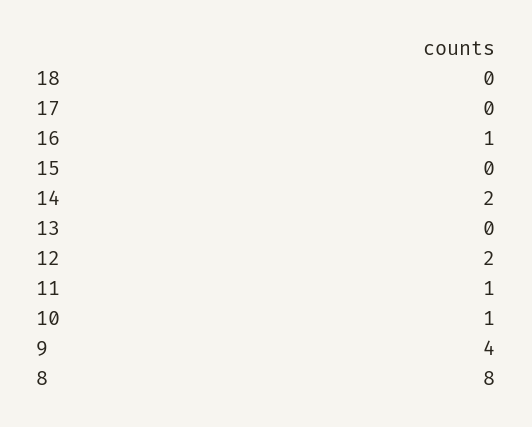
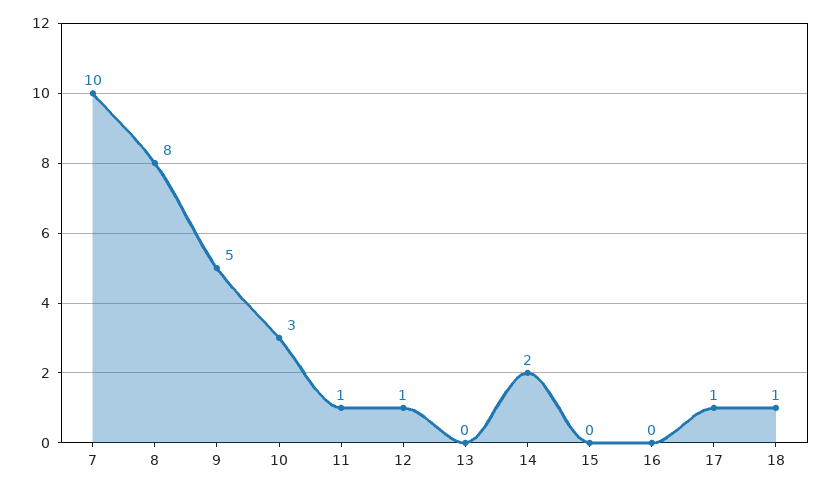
  {
-   "18": 0,
+   "18": 1,
-   "17": 0,
+   "17": 1,
-   "16": 1,
+   "16": 0,
    "15": 0,
    "14": 2,
    "13": 0,
-   "12": 2,
+   "12": 1,
    "11": 1,
-   "10": 1,
+   "10": 3,
-   "9": 4,
+   "9": 5,
-   "8": 8
+   "8": 8,
+   "7": 10
  }

